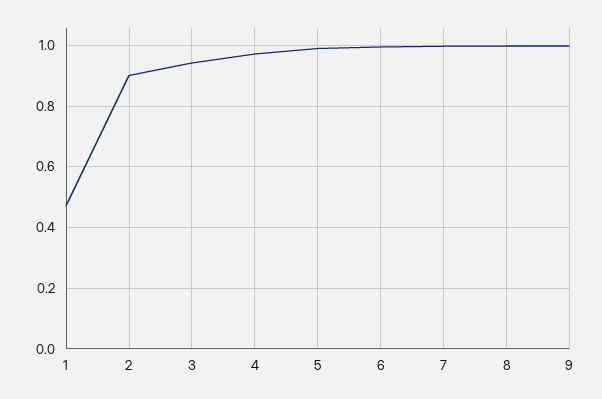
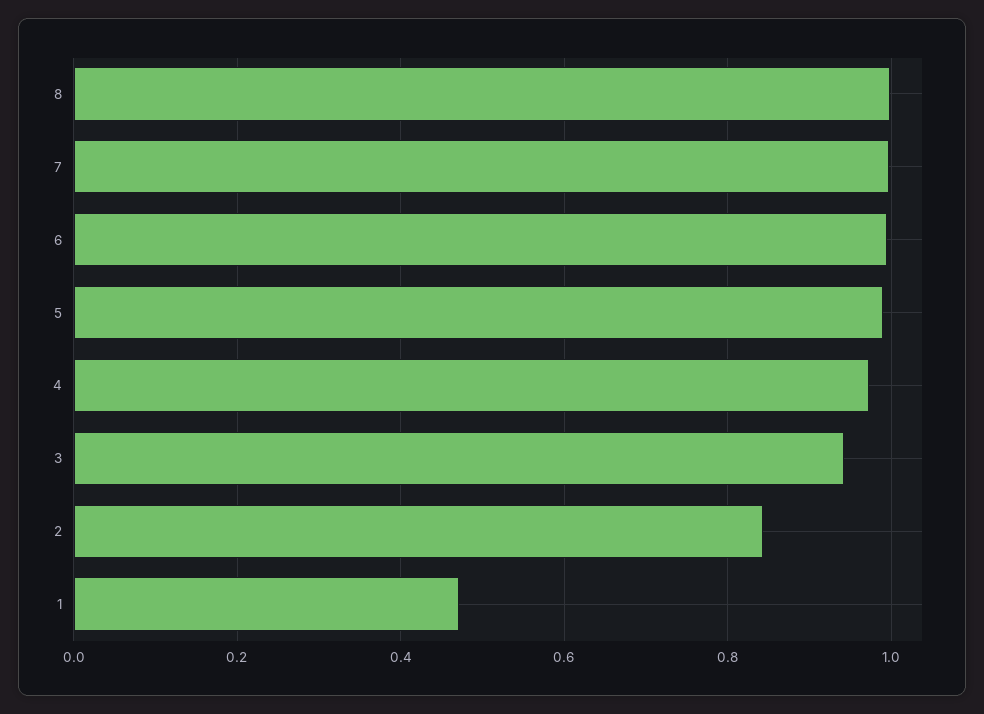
  {
    "1": 0.48,
-   "2": 0.9,
+   "2": 0.84,
    "3": 0.94,
    "4": 0.98,
    "5": 1,
    "6": 1,
    "7": 1,
-   "8": 1,
+   "8": 1
-   "9": 1
  }

